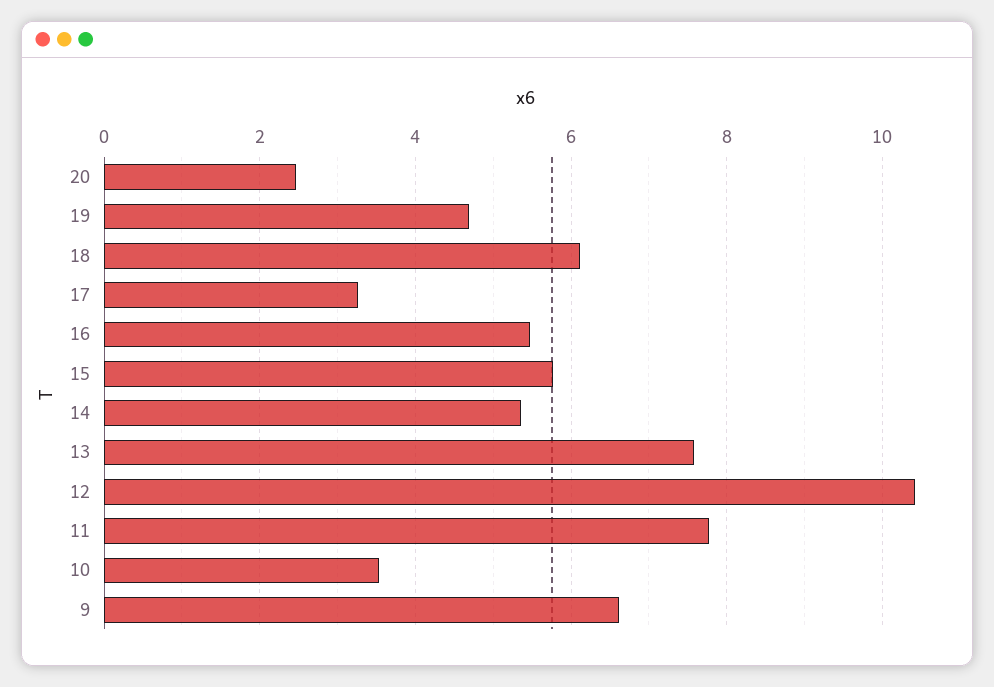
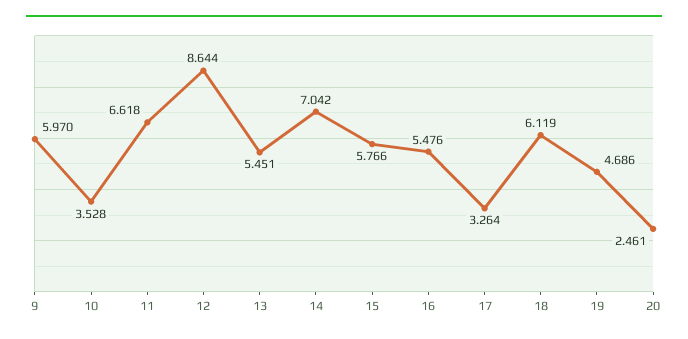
  {
    "20": 2.461,
    "19": 4.686,
    "18": 6.119,
    "17": 3.264,
    "16": 5.476,
    "15": 5.766,
-   "14": 5.4,
+   "14": 7.042,
-   "13": 7.6,
+   "13": 5.451,
-   "12": 10.4,
+   "12": 8.644,
-   "11": 7.8,
+   "11": 6.618,
    "10": 3.528,
-   "9": 6.6
+   "9": 5.97
  }

